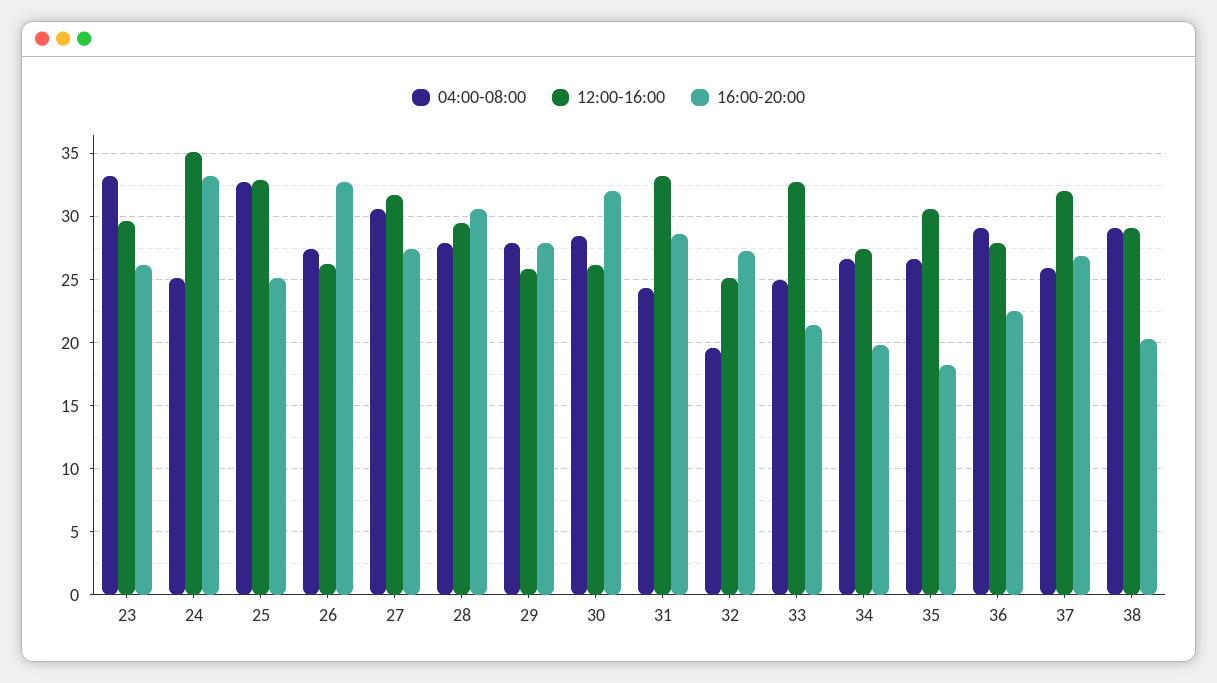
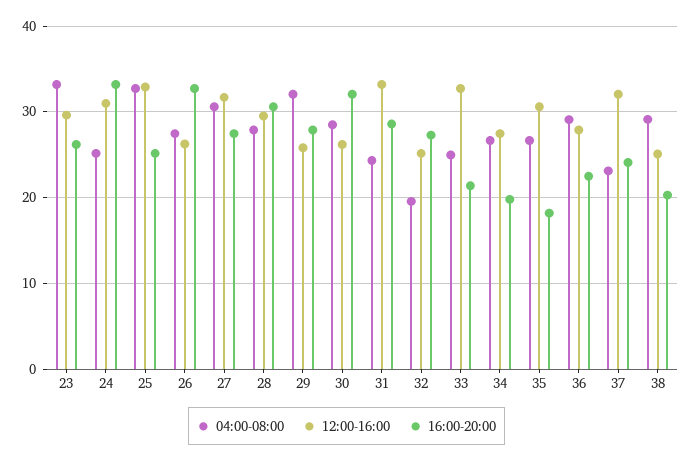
  {
    "04:00-08:00": {
      "23": 33,
      "24": 25,
      "25": 32.5,
      "26": 27.5,
      "27": 30.5,
      "28": 28,
-     "29": 28,
+     "29": 32,
      "30": 28.5,
      "31": 24.5,
      "32": 19.5,
      "33": 25,
      "34": 26.5,
      "35": 26.5,
      "36": 29,
-     "37": 26,
+     "37": 23,
      "38": 29
    },
    "12:00-16:00": {
      "23": 29.5,
-     "24": 35,
+     "24": 31,
      "25": 33,
      "26": 26.5,
      "27": 31.5,
      "28": 29.5,
      "29": 26,
      "30": 26,
      "31": 33,
      "32": 25,
      "33": 32.5,
      "34": 27.5,
      "35": 30.5,
      "36": 28,
      "37": 32,
-     "38": 29
+     "38": 25
    },
    "16:00-20:00": {
      "23": 26,
      "24": 33,
      "25": 25,
      "26": 32.5,
      "27": 27.5,
      "28": 30.5,
      "29": 28,
      "30": 32,
      "31": 28.5,
      "32": 27.5,
      "33": 21.5,
      "34": 20,
      "35": 18,
      "36": 22.5,
-     "37": 27,
+     "37": 24,
      "38": 20.5
    }
  }

